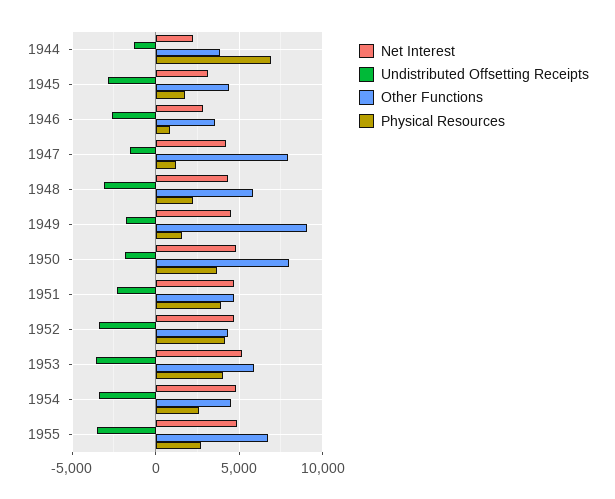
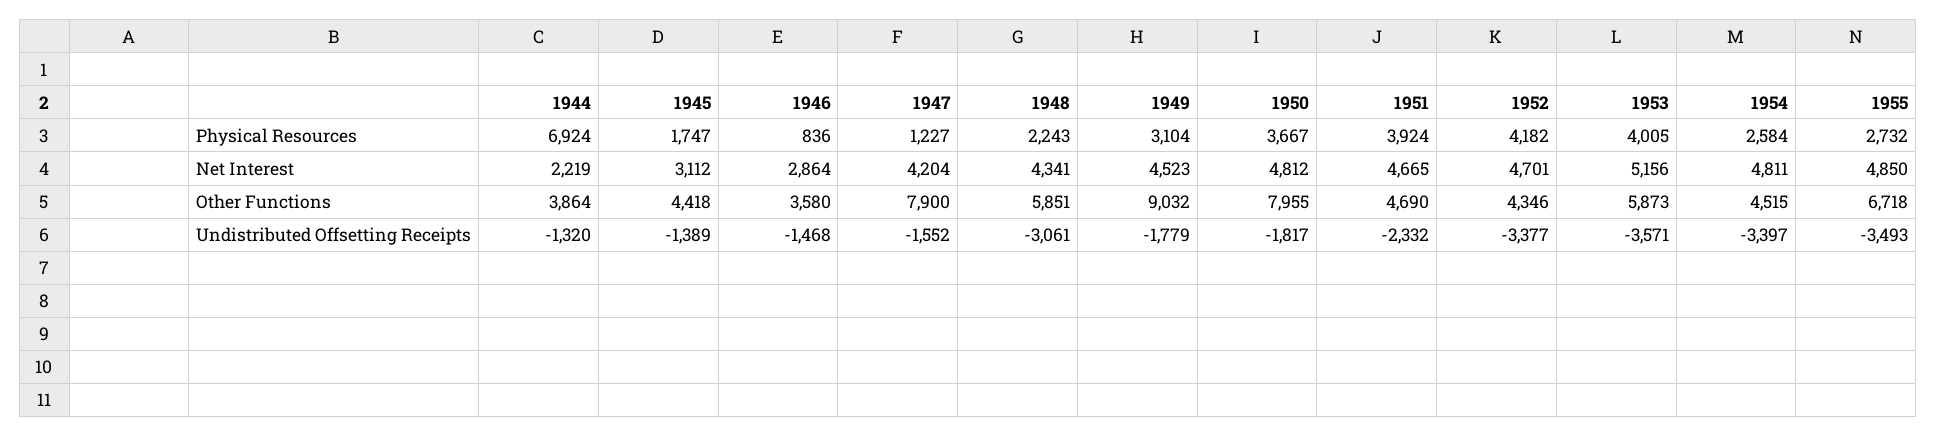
  {
    "Net Interest": {
      "1944": 2219,
      "1945": 3112,
      "1946": 2864,
      "1947": 4204,
      "1948": 4341,
      "1949": 4523,
      "1950": 4812,
      "1951": 4665,
      "1952": 4701,
      "1953": 5156,
      "1954": 4811,
      "1955": 4850
    },
    "Undistributed Offsetting Receipts": {
      "1944": -1320,
-     "1945": -3000,
+     "1945": -1389,
-     "1946": -2500,
+     "1946": -1468,
      "1947": -1552,
      "1948": -3061,
      "1949": -1779,
      "1950": -1817,
      "1951": -2332,
      "1952": -3377,
      "1953": -3571,
      "1954": -3397,
      "1955": -3493
    },
    "Other Functions": {
      "1944": 3864,
      "1945": 4418,
      "1946": 3580,
      "1947": 7900,
      "1948": 5851,
      "1949": 9032,
      "1950": 7955,
      "1951": 4690,
      "1952": 4346,
      "1953": 5873,
      "1954": 4515,
      "1955": 6718
    },
    "Physical Resources": {
      "1944": 6924,
      "1945": 1747,
      "1946": 836,
      "1947": 1227,
      "1948": 2243,
-     "1949": 1500,
+     "1949": 3104,
      "1950": 3667,
      "1951": 3924,
      "1952": 4182,
      "1953": 4005,
      "1954": 2584,
      "1955": 2732
    }
  }

